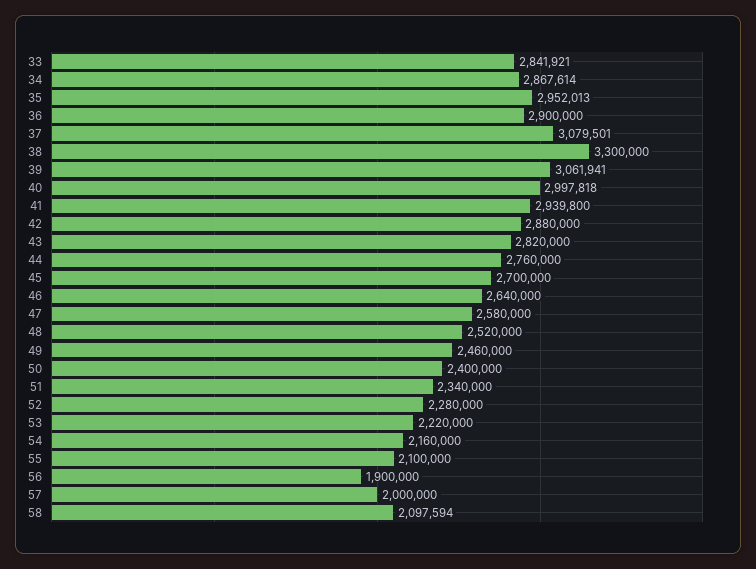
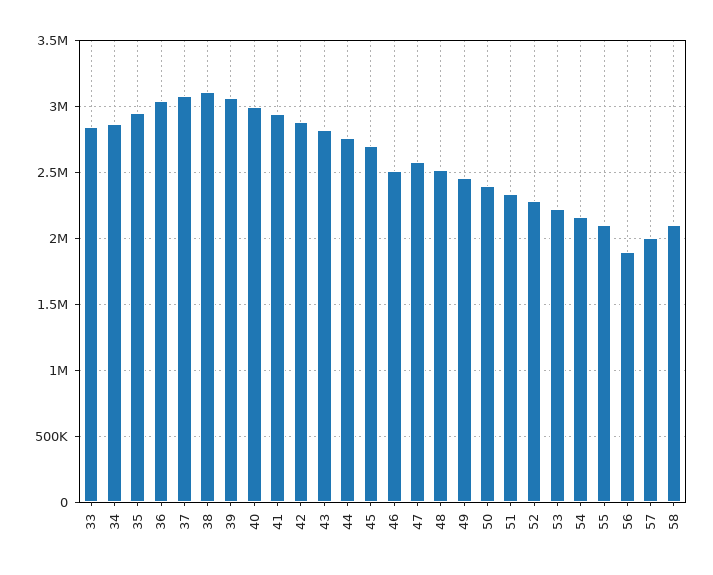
  {
    "33": 2841921,
    "34": 2867614,
    "35": 2952013,
-   "36": 2900000,
+   "36": 3050000,
    "37": 3079501,
-   "38": 3300000,
+   "38": 3100000,
    "39": 3061941,
    "40": 2997818,
    "41": 2939800,
    "42": 2880000,
    "43": 2820000,
    "44": 2760000,
    "45": 2700000,
-   "46": 2640000,
+   "46": 2500000,
    "47": 2580000,
    "48": 2520000,
    "49": 2460000,
    "50": 2400000,
    "51": 2340000,
    "52": 2280000,
    "53": 2220000,
    "54": 2160000,
    "55": 2100000,
    "56": 1900000,
    "57": 2000000,
    "58": 2097594
  }

